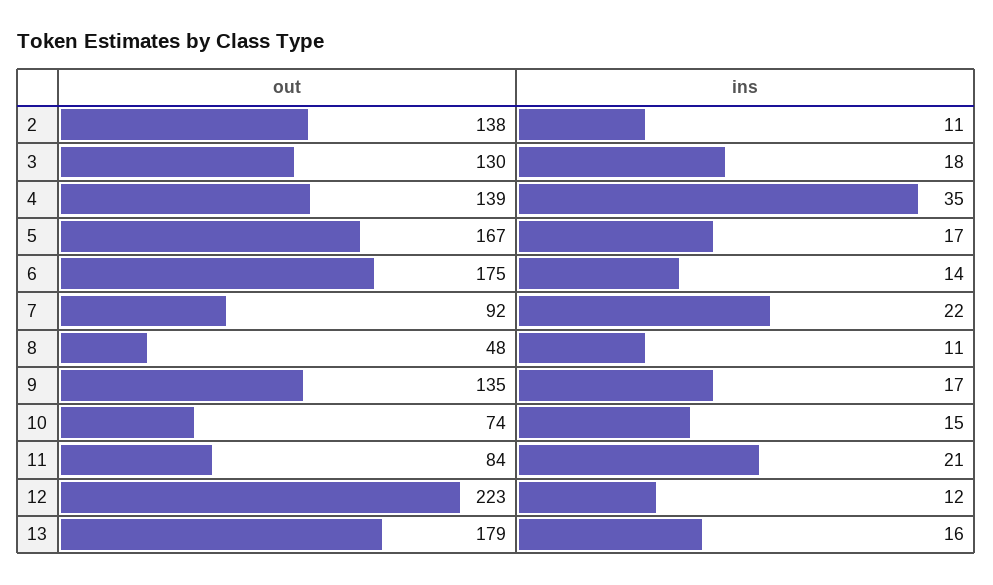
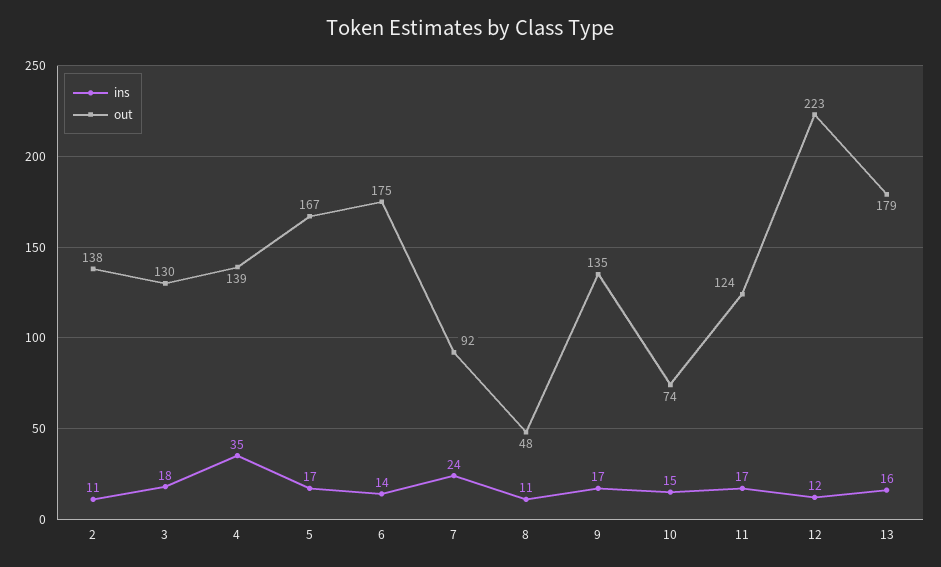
  {
    "out": {
      "2": 138,
      "3": 130,
      "4": 139,
      "5": 167,
      "6": 175,
      "7": 92,
      "8": 48,
      "9": 135,
      "10": 74,
-     "11": 84,
+     "11": 124,
      "12": 223,
      "13": 179
    },
    "ins": {
      "2": 11,
      "3": 18,
      "4": 35,
      "5": 17,
      "6": 14,
-     "7": 22,
+     "7": 24,
      "8": 11,
      "9": 17,
      "10": 15,
-     "11": 21,
+     "11": 17,
      "12": 12,
      "13": 16
    }
  }

